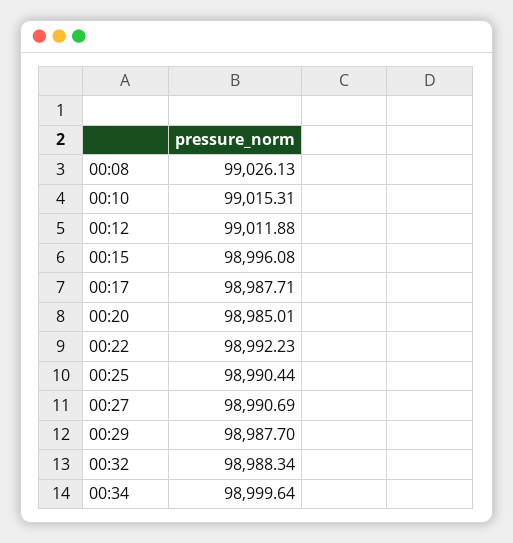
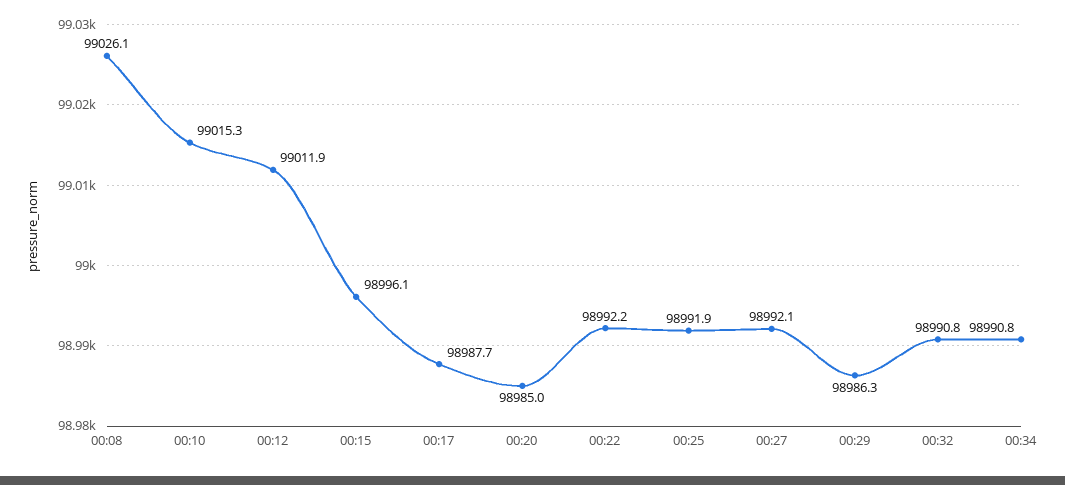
  {
    "00:08": 99026.13,
    "00:10": 99015.31,
    "00:12": 99011.88,
    "00:15": 98996.08,
    "00:17": 98987.71,
    "00:20": 98985.01,
    "00:22": 98992.23,
-   "00:25": 98990.44,
+   "00:25": 98991.9,
-   "00:27": 98990.69,
+   "00:27": 98992.1,
-   "00:29": 98987.7,
+   "00:29": 98986.3,
-   "00:32": 98988.34,
+   "00:32": 98990.8,
-   "00:34": 98999.64
+   "00:34": 98990.8
  }

